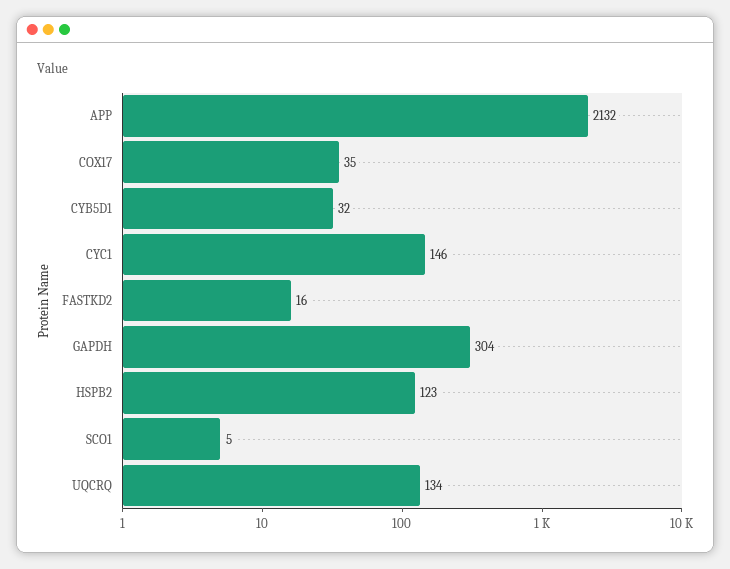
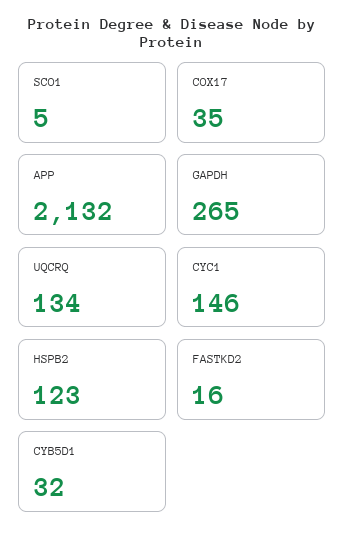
  {
    "APP": 2132,
    "COX17": 35,
    "CYB5D1": 32,
    "CYC1": 146,
    "FASTKD2": 16,
-   "GAPDH": 304,
+   "GAPDH": 265,
    "HSPB2": 123,
    "SCO1": 5,
    "UQCRQ": 134
  }

